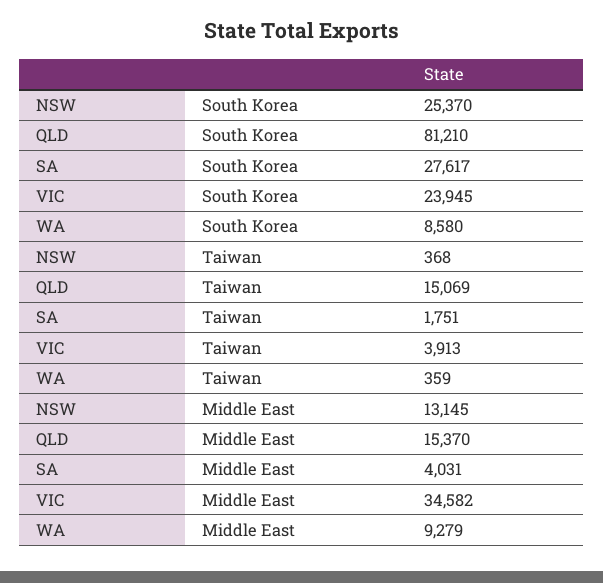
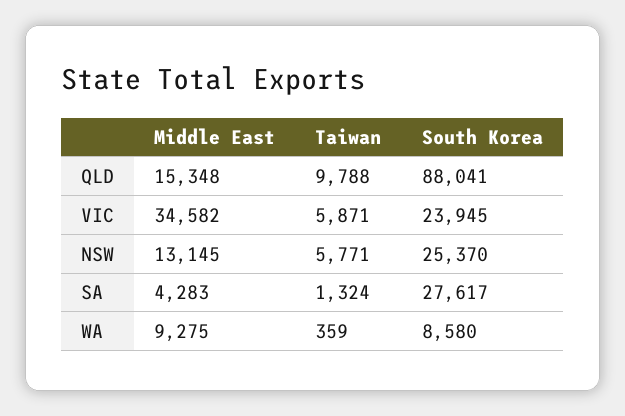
  {
    "NSW": {
      "South Korea": 25370,
-     "Taiwan": 368,
+     "Taiwan": 5771,
      "Middle East": 13145
    },
    "QLD": {
-     "South Korea": 81210,
+     "South Korea": 88041,
-     "Taiwan": 15069,
+     "Taiwan": 9788,
-     "Middle East": 15370
+     "Middle East": 15348
    },
    "SA": {
      "South Korea": 27617,
-     "Taiwan": 1751,
+     "Taiwan": 1324,
-     "Middle East": 4031
+     "Middle East": 4283
    },
    "VIC": {
      "South Korea": 23945,
-     "Taiwan": 3913,
+     "Taiwan": 5871,
      "Middle East": 34582
    },
    "WA": {
      "South Korea": 8580,
      "Taiwan": 359,
-     "Middle East": 9279
+     "Middle East": 9275
    }
  }

